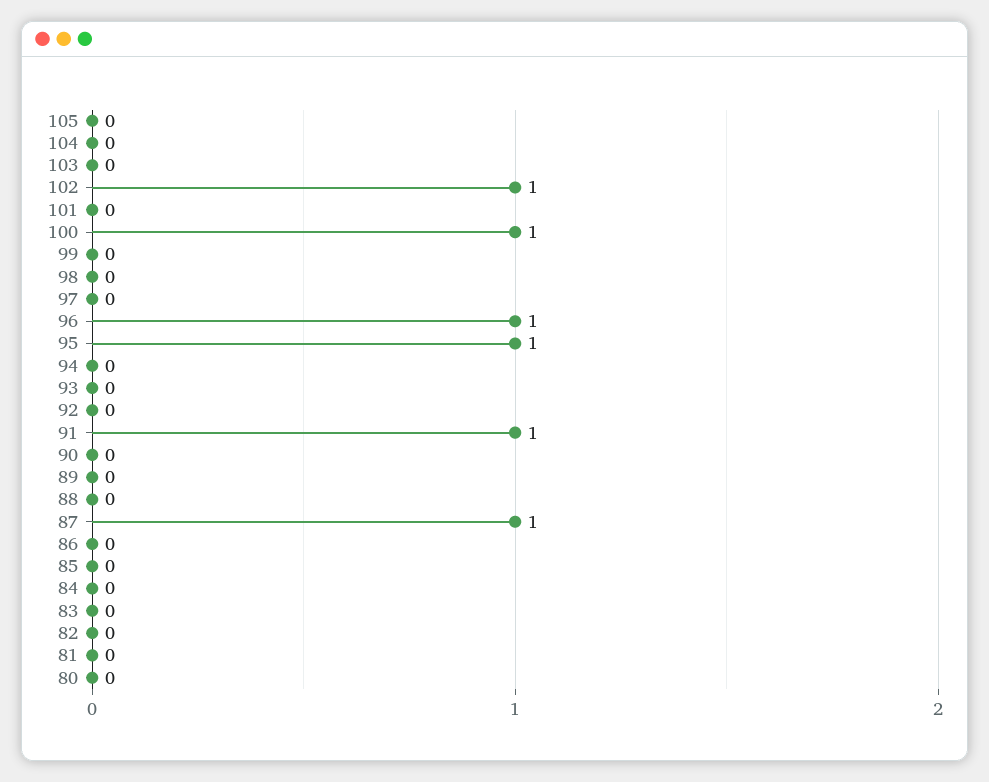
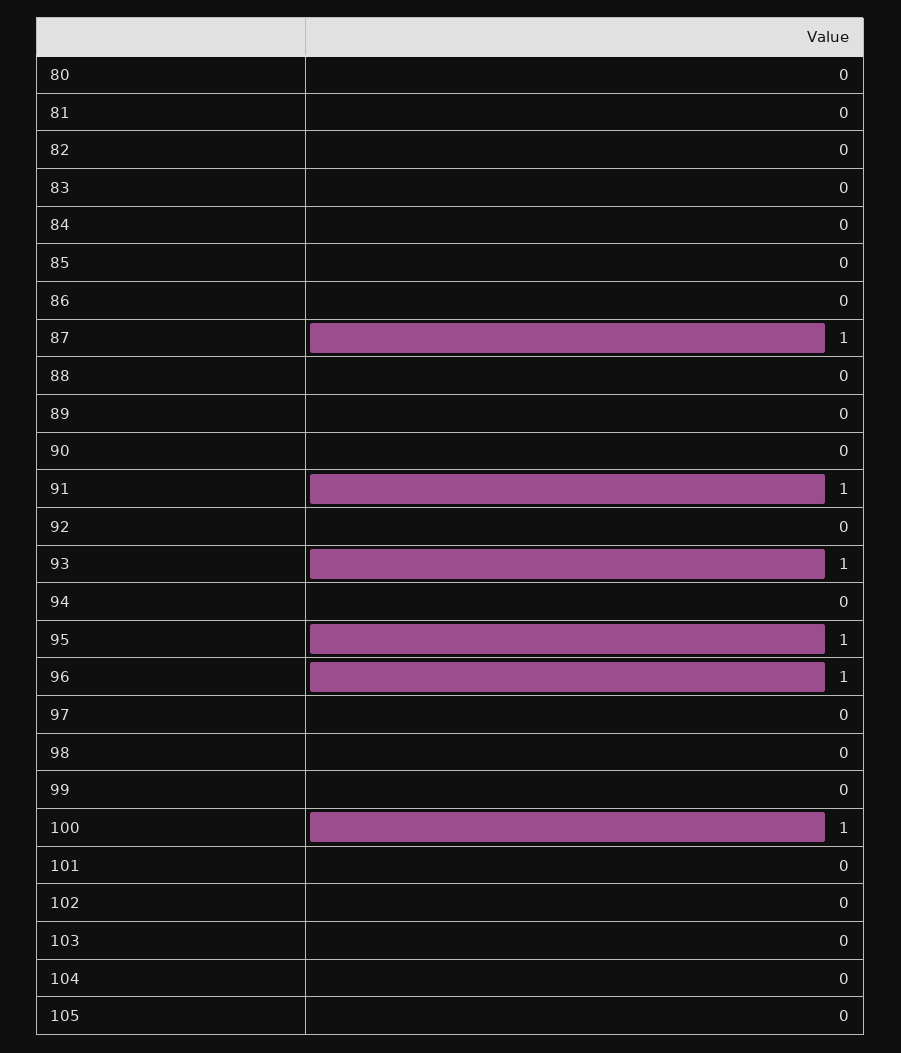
  {
    "105": 0,
    "104": 0,
    "103": 0,
-   "102": 1,
+   "102": 0,
    "101": 0,
    "100": 1,
    "99": 0,
    "98": 0,
    "97": 0,
    "96": 1,
    "95": 1,
    "94": 0,
-   "93": 0,
+   "93": 1,
    "92": 0,
    "91": 1,
    "90": 0,
    "89": 0,
    "88": 0,
    "87": 1,
    "86": 0,
    "85": 0,
    "84": 0,
    "83": 0,
    "82": 0,
    "81": 0,
    "80": 0
  }

